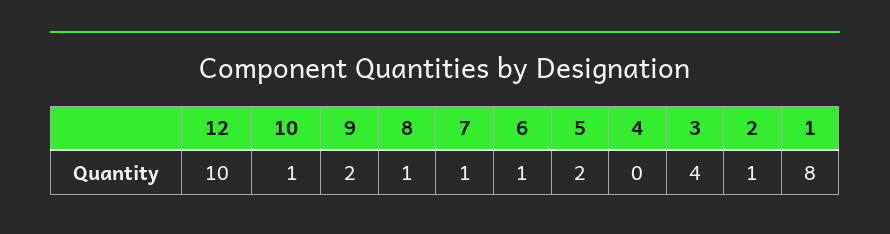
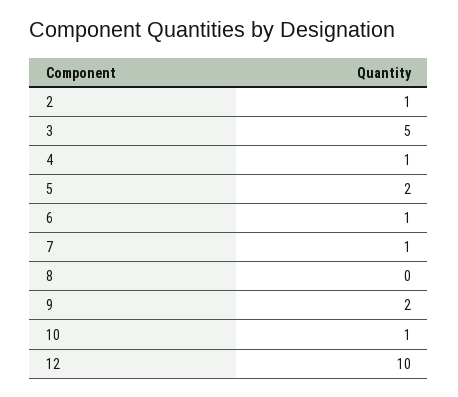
  {
    "12": 10,
    "10": 1,
    "9": 2,
-   "8": 1,
+   "8": 0,
    "7": 1,
    "6": 1,
    "5": 2,
-   "4": 0,
+   "4": 1,
-   "3": 4,
+   "3": 5,
-   "2": 1,
+   "2": 1
-   "1": 8
  }

